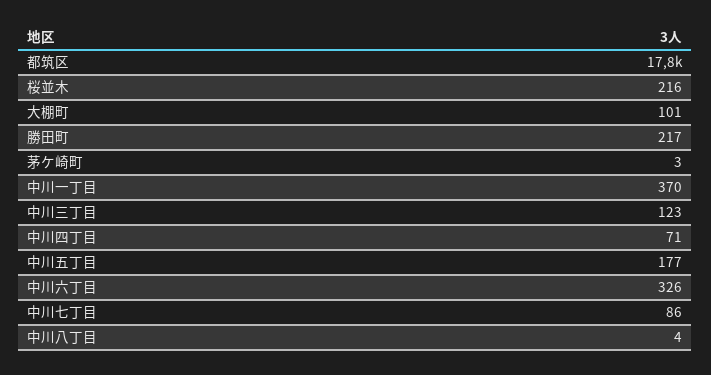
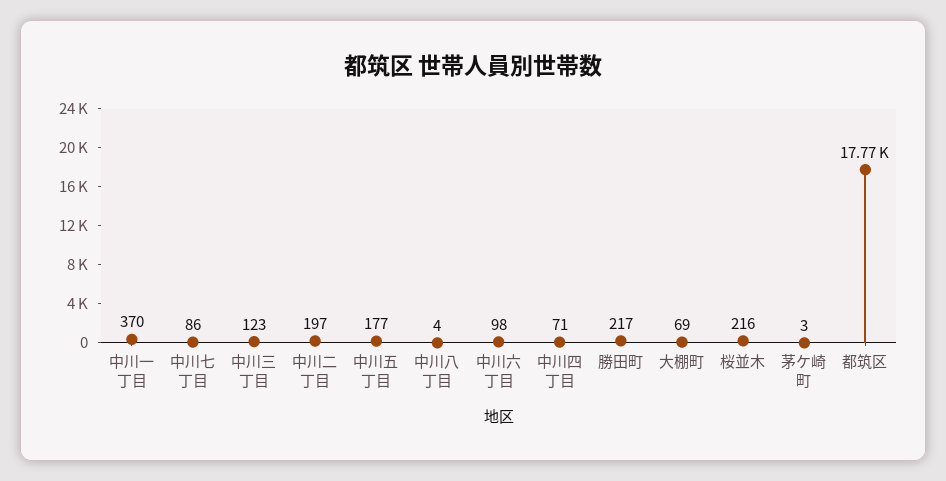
  {
    "都筑区": 17770,
    "桜並木": 216,
-   "大棚町": 101,
+   "大棚町": 69,
    "勝田町": 217,
    "茅ケ崎町": 3,
    "中川一丁目": 370,
    "中川三丁目": 123,
    "中川四丁目": 71,
    "中川五丁目": 177,
-   "中川六丁目": 326,
+   "中川六丁目": 98,
    "中川七丁目": 86,
-   "中川八丁目": 4
+   "中川八丁目": 4,
+   "中川二丁目": 197
  }

